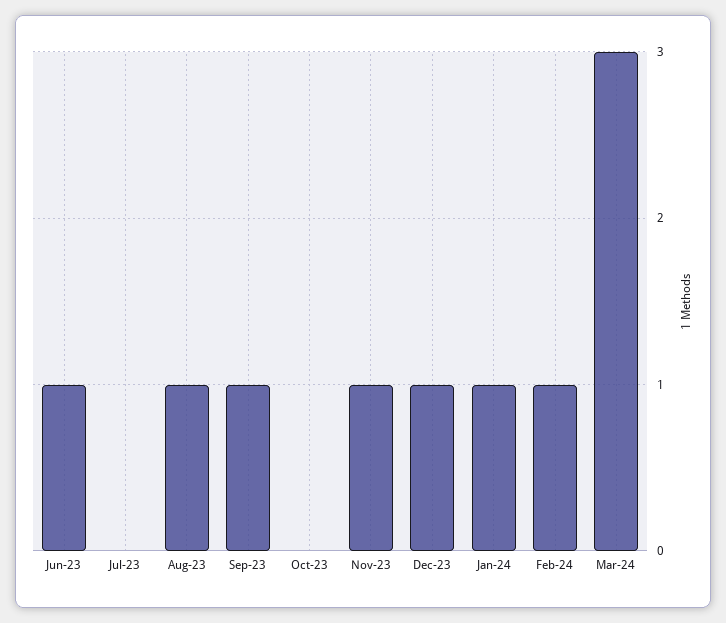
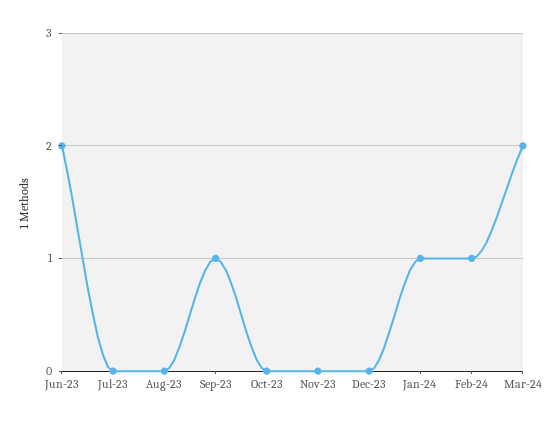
  {
-   "Jun-23": 1,
+   "Jun-23": 2,
    "Jul-23": 0,
-   "Aug-23": 1,
+   "Aug-23": 0,
    "Sep-23": 1,
    "Oct-23": 0,
-   "Nov-23": 1,
+   "Nov-23": 0,
-   "Dec-23": 1,
+   "Dec-23": 0,
    "Jan-24": 1,
    "Feb-24": 1,
-   "Mar-24": 3
+   "Mar-24": 2
  }

